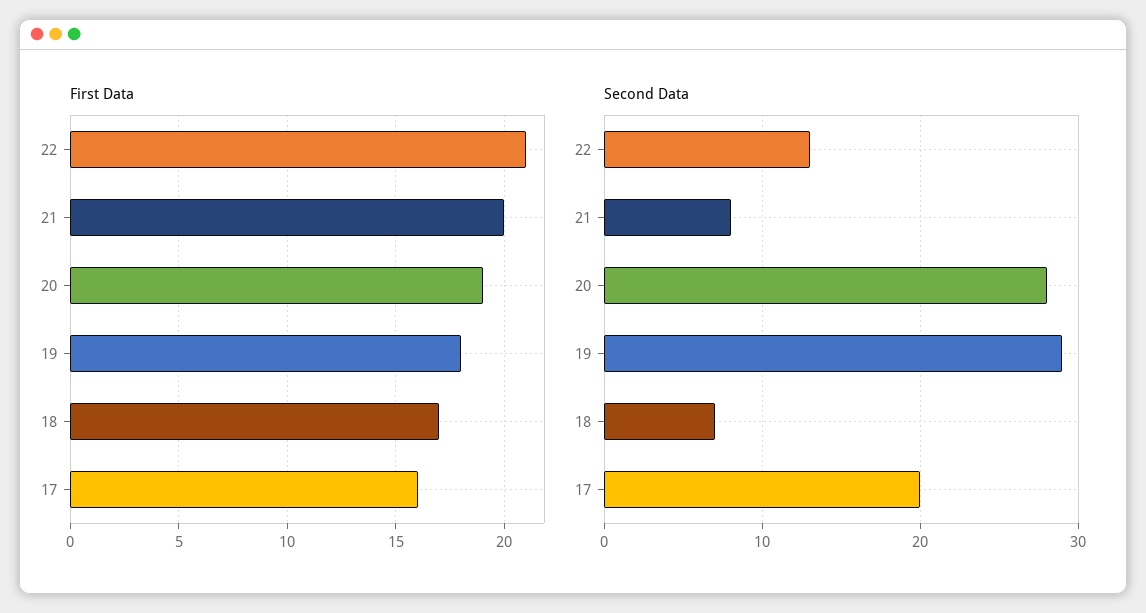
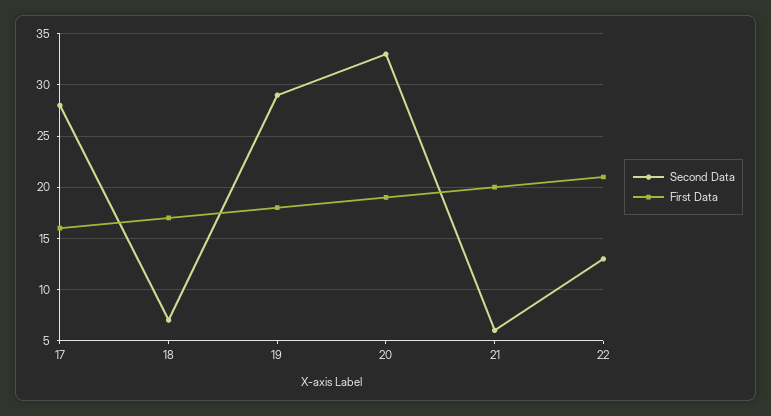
  {
    "First Data": {
      "22": 21,
      "21": 20,
      "20": 19,
      "19": 18,
      "18": 17,
      "17": 16
    },
    "Second Data": {
      "22": 13,
-     "21": 8,
+     "21": 6,
-     "20": 28,
+     "20": 33,
      "19": 29,
      "18": 7,
-     "17": 20
+     "17": 28
    }
  }

